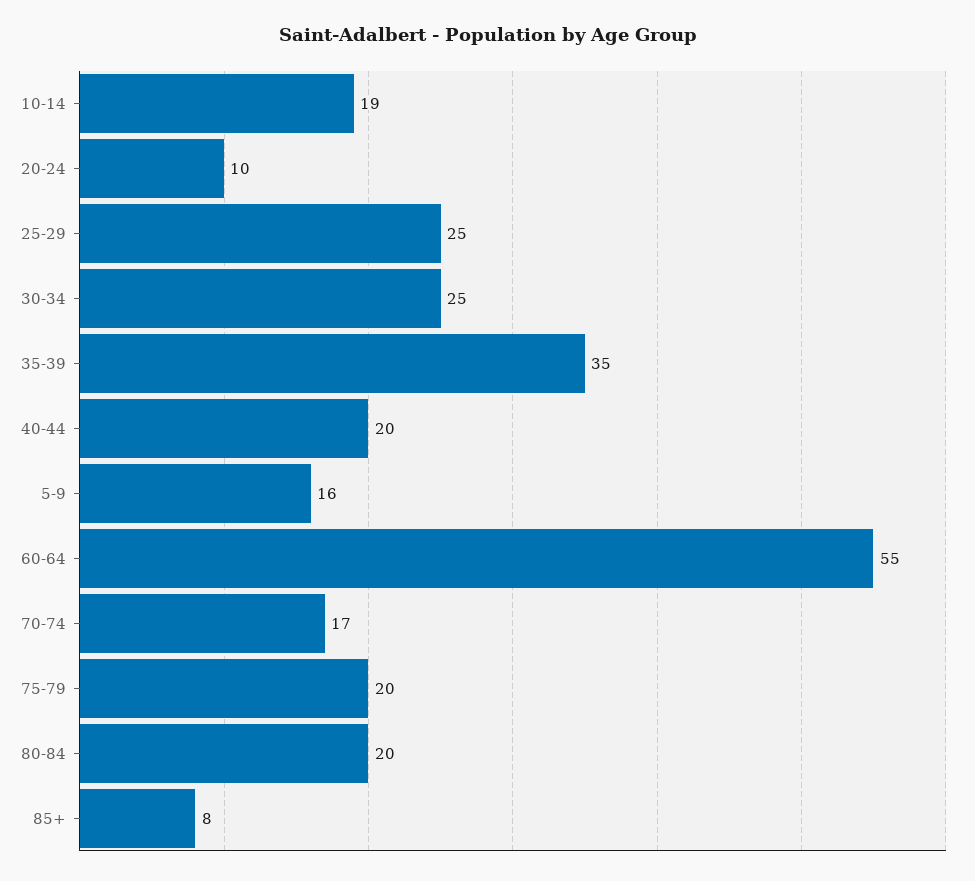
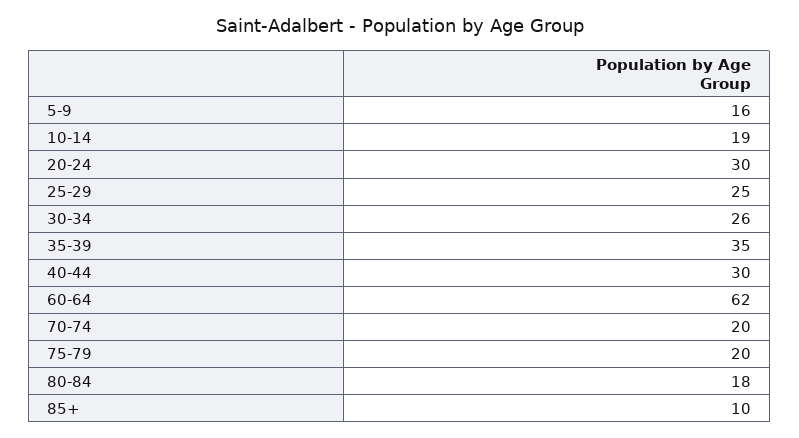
  {
    "10-14": 19,
-   "20-24": 10,
+   "20-24": 30,
    "25-29": 25,
-   "30-34": 25,
+   "30-34": 26,
    "35-39": 35,
-   "40-44": 20,
+   "40-44": 30,
    "5-9": 16,
-   "60-64": 55,
+   "60-64": 62,
-   "70-74": 17,
+   "70-74": 20,
    "75-79": 20,
-   "80-84": 20,
+   "80-84": 18,
-   "85+": 8
+   "85+": 10
  }

